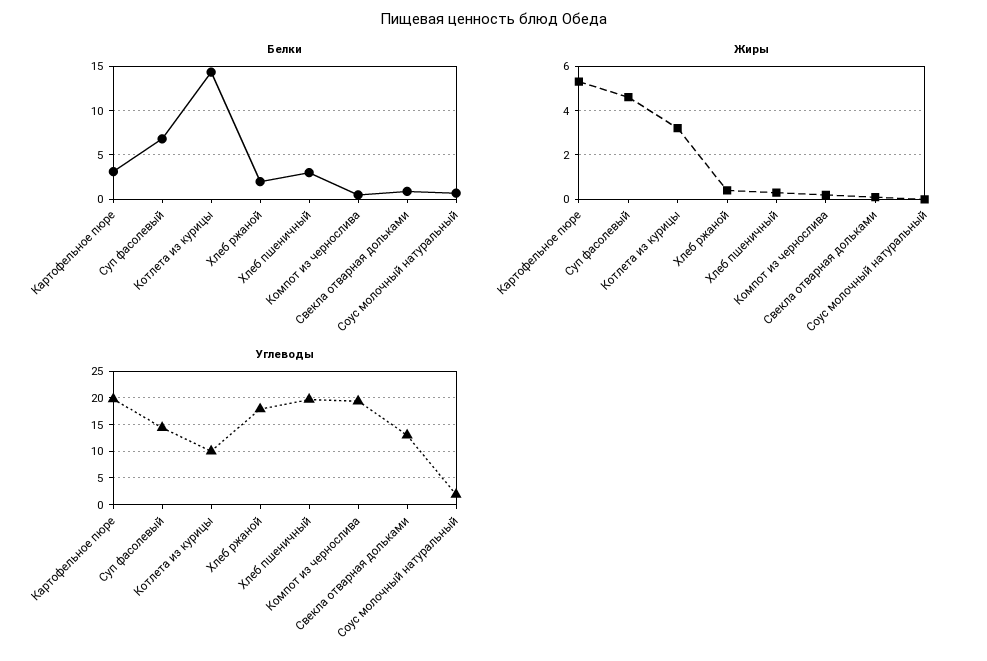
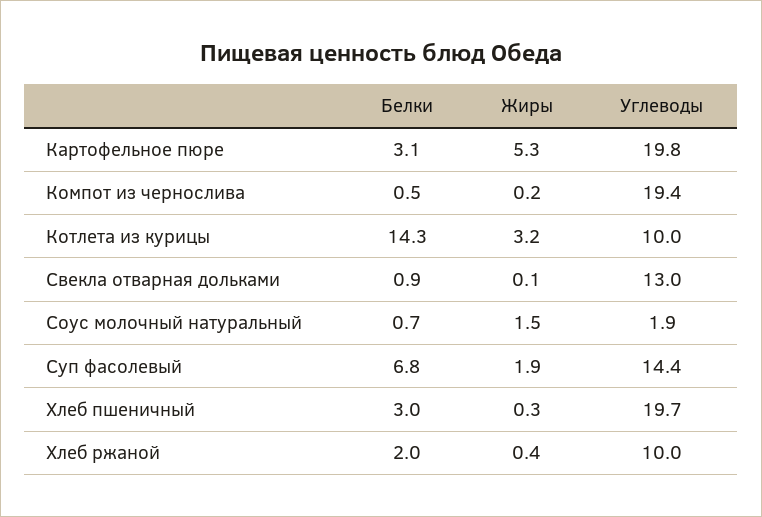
  {
    "Белки": {
      "Картофельное пюре": 3.1,
      "Суп фасолевый": 6.8,
      "Котлета из курицы": 14.3,
      "Хлеб ржаной": 2,
      "Хлеб пшеничный": 3,
      "Компот из чернослива": 0.5,
      "Свекла отварная дольками": 0.9,
      "Соус молочный натуральный": 0.7
    },
    "Жиры": {
      "Картофельное пюре": 5.3,
-     "Суп фасолевый": 4.5,
+     "Суп фасолевый": 1.9,
      "Котлета из курицы": 3.2,
      "Хлеб ржаной": 0.4,
      "Хлеб пшеничный": 0.3,
      "Компот из чернослива": 0.2,
      "Свекла отварная дольками": 0.1,
-     "Соус молочный натуральный": 0
+     "Соус молочный натуральный": 1.5
    },
    "Углеводы": {
      "Картофельное пюре": 19.8,
      "Суп фасолевый": 14.4,
      "Котлета из курицы": 10,
-     "Хлеб ржаной": 17.5,
+     "Хлеб ржаной": 10,
      "Хлеб пшеничный": 19.7,
      "Компот из чернослива": 19.4,
      "Свекла отварная дольками": 13,
      "Соус молочный натуральный": 1.9
    }
  }

